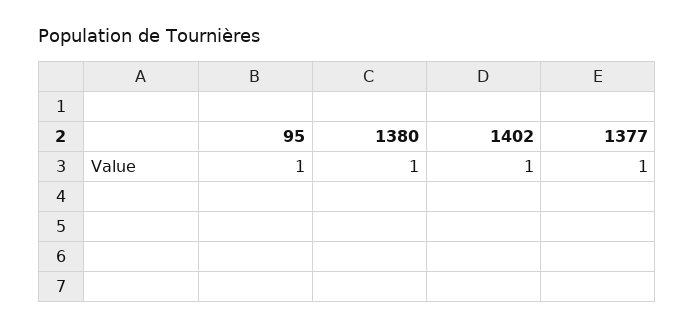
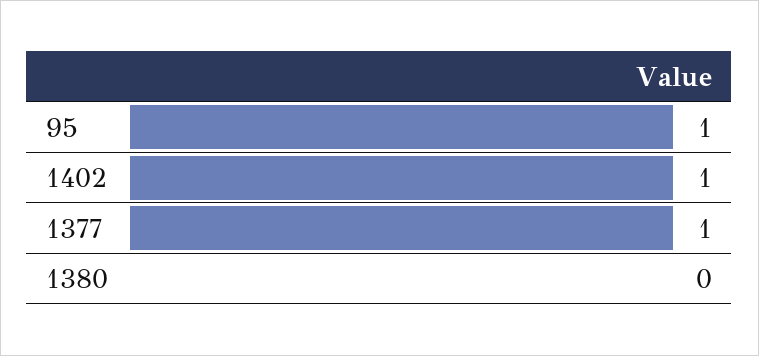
  {
    "95": 1,
-   "1380": 1,
+   "1380": 0,
    "1402": 1,
    "1377": 1
  }

